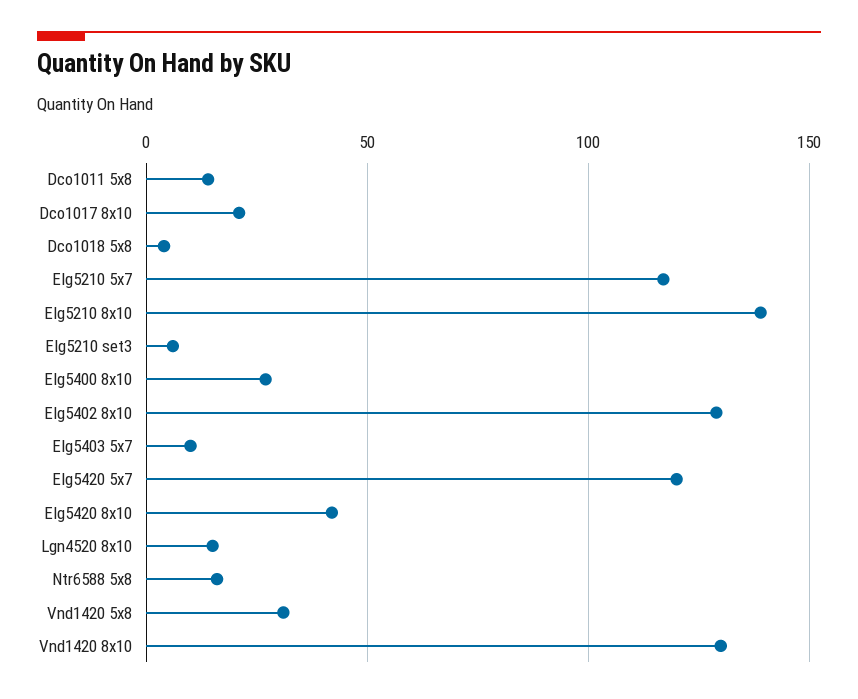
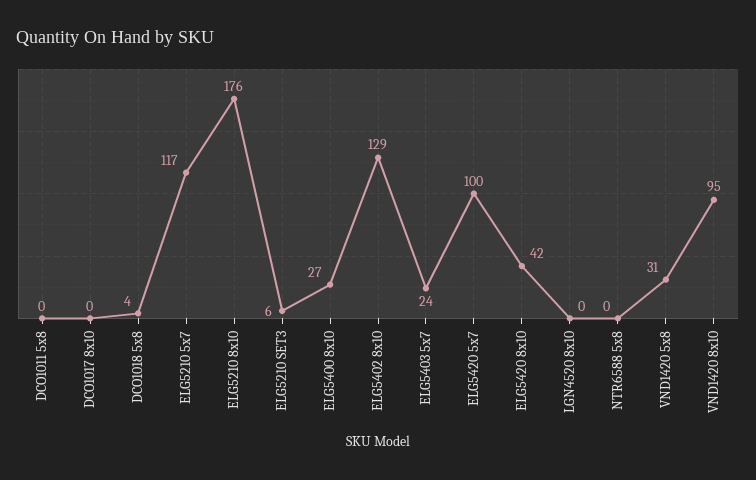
  {
-   "Dco1011 5x8": 15,
+   "Dco1011 5x8": 0,
-   "Dco1017 8x10": 20,
+   "Dco1017 8x10": 0,
    "Dco1018 5x8": 4,
    "Elg5210 5x7": 117,
-   "Elg5210 8x10": 140,
+   "Elg5210 8x10": 176,
    "Elg5210 set3": 6,
    "Elg5400 8x10": 27,
    "Elg5402 8x10": 129,
-   "Elg5403 5x7": 10,
+   "Elg5403 5x7": 24,
-   "Elg5420 5x7": 120,
+   "Elg5420 5x7": 100,
    "Elg5420 8x10": 42,
-   "Lgn4520 8x10": 15,
+   "Lgn4520 8x10": 0,
-   "Ntr6588 5x8": 15,
+   "Ntr6588 5x8": 0,
    "Vnd1420 5x8": 31,
-   "Vnd1420 8x10": 130
+   "Vnd1420 8x10": 95
  }

